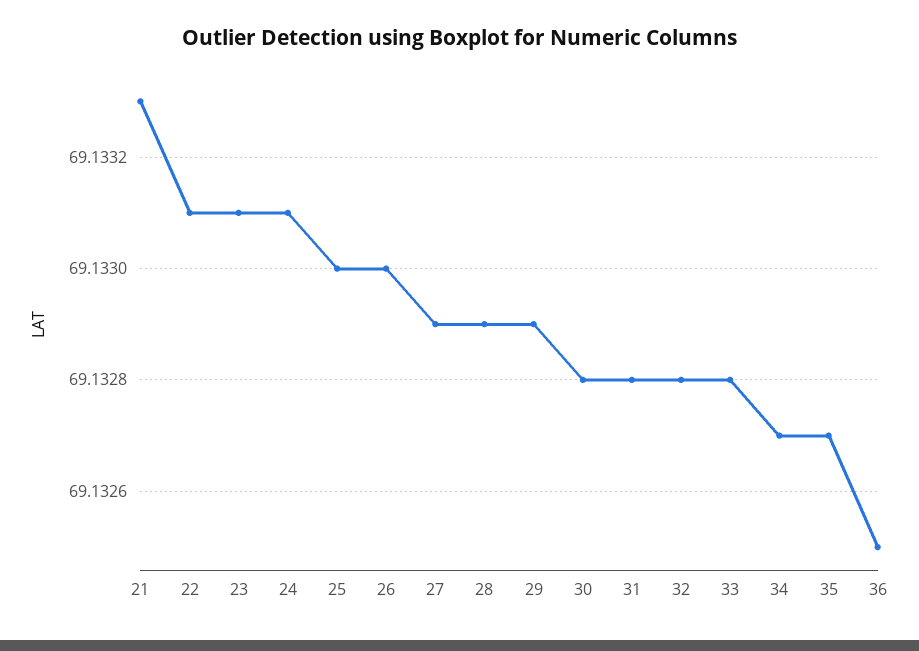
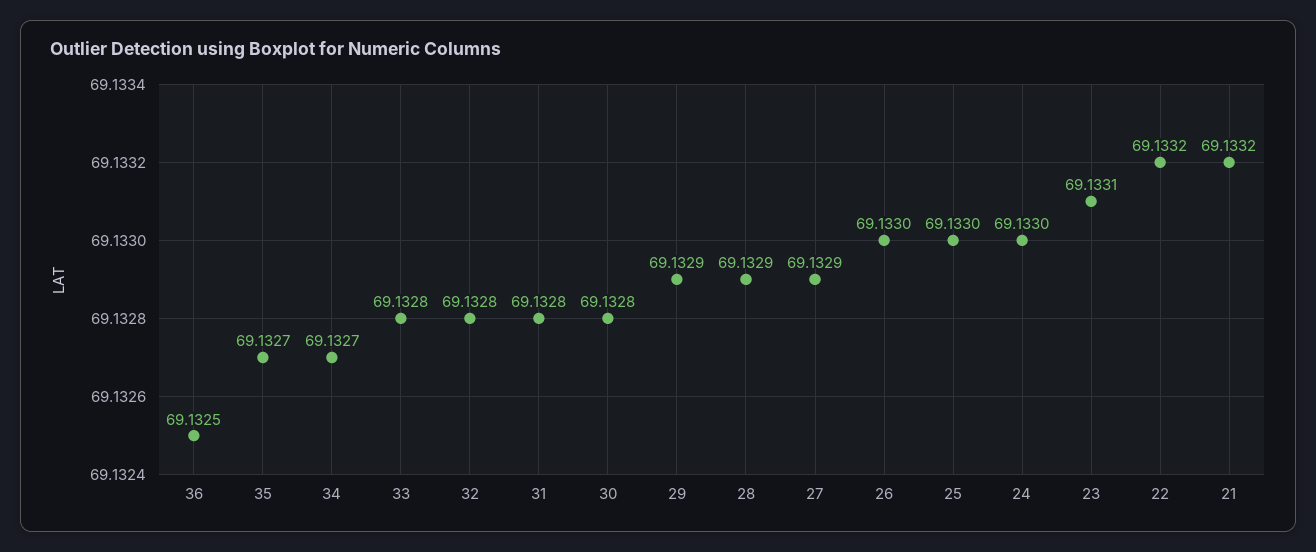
  {
-   "21": 69.1333,
+   "21": 69.1332,
-   "22": 69.1331,
+   "22": 69.1332,
    "23": 69.1331,
-   "24": 69.1331,
+   "24": 69.133,
    "25": 69.133,
    "26": 69.133,
    "27": 69.1329,
    "28": 69.1329,
    "29": 69.1329,
    "30": 69.1328,
    "31": 69.1328,
    "32": 69.1328,
    "33": 69.1328,
    "34": 69.1327,
    "35": 69.1327,
    "36": 69.1325
  }

